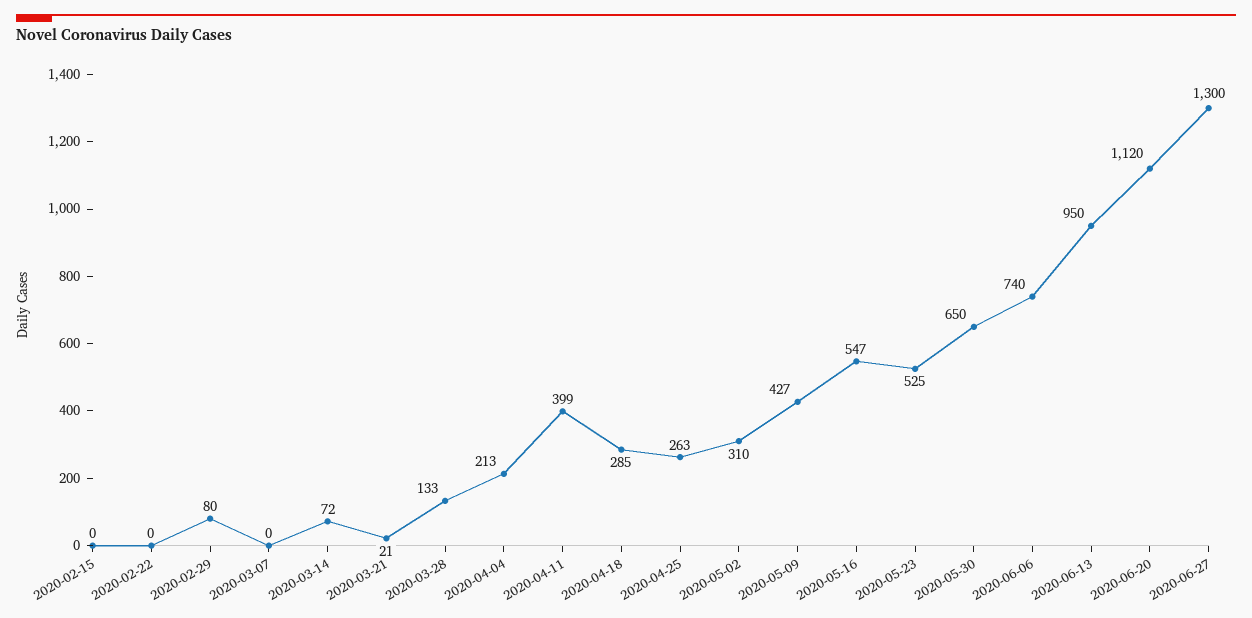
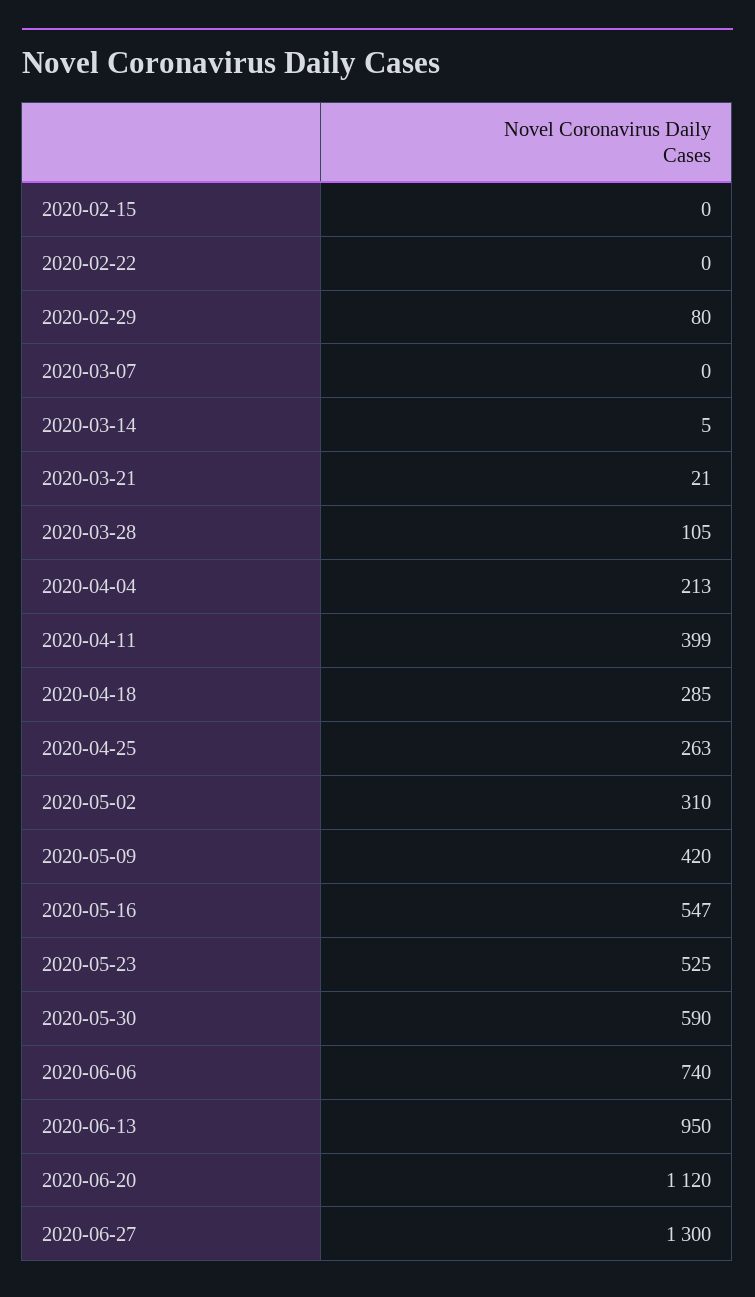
  {
    "2020-02-15": 0,
    "2020-02-22": 0,
    "2020-02-29": 80,
    "2020-03-07": 0,
-   "2020-03-14": 72,
+   "2020-03-14": 5,
    "2020-03-21": 21,
-   "2020-03-28": 133,
+   "2020-03-28": 105,
    "2020-04-04": 213,
    "2020-04-11": 399,
    "2020-04-18": 285,
    "2020-04-25": 263,
    "2020-05-02": 310,
-   "2020-05-09": 427,
+   "2020-05-09": 420,
    "2020-05-16": 547,
    "2020-05-23": 525,
-   "2020-05-30": 650,
+   "2020-05-30": 590,
    "2020-06-06": 740,
    "2020-06-13": 950,
    "2020-06-20": 1120,
    "2020-06-27": 1300
  }

